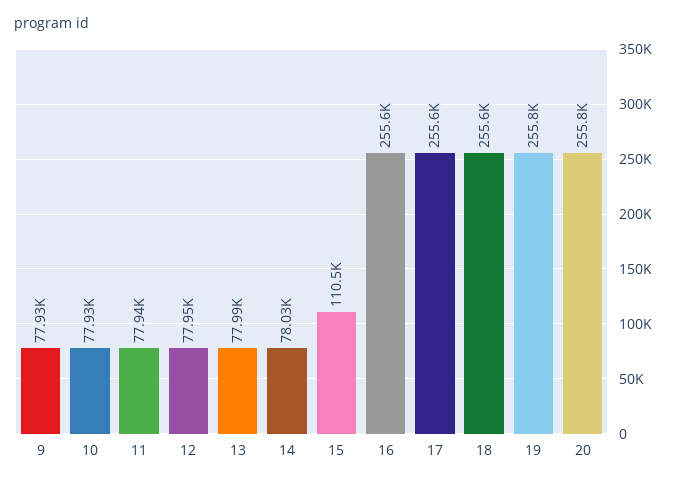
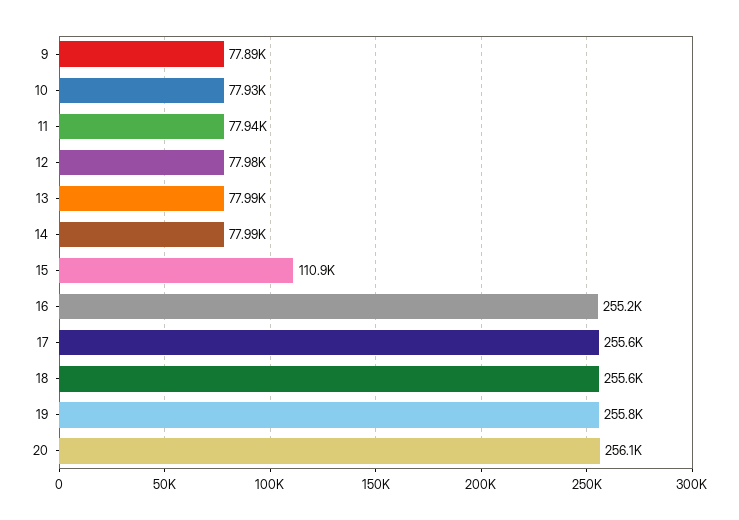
  {
-   "9": 77930,
+   "9": 77890,
    "10": 77930,
    "11": 77940,
-   "12": 77950,
+   "12": 77980,
    "13": 77990,
-   "14": 78030,
+   "14": 77990,
-   "15": 110500,
+   "15": 110900,
-   "16": 255600,
+   "16": 255200,
    "17": 255600,
    "18": 255600,
    "19": 255800,
-   "20": 255800
+   "20": 256100
  }

